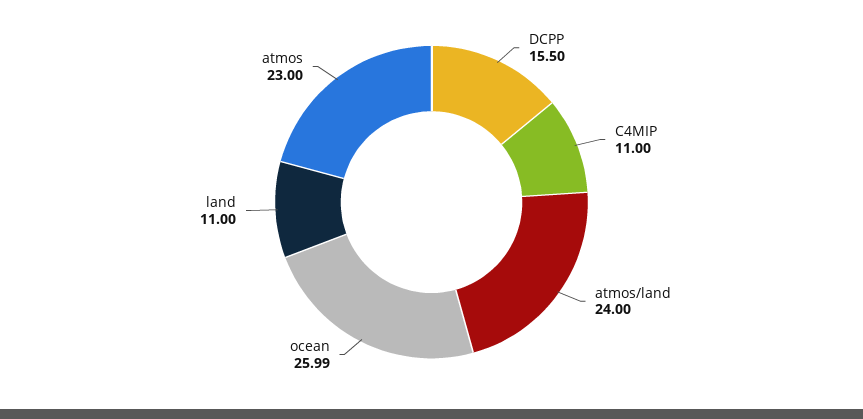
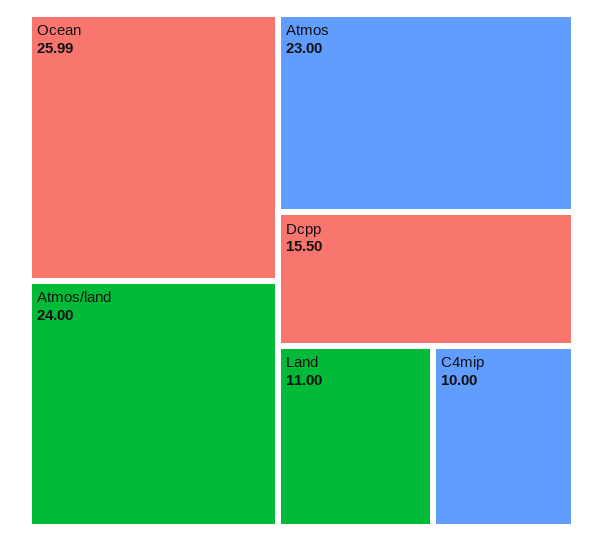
  {
    "DCPP": 15.5,
-   "C4MIP": 11,
+   "C4MIP": 10,
    "atmos/land": 24,
    "ocean": 25.99,
    "land": 11,
    "atmos": 23
  }

